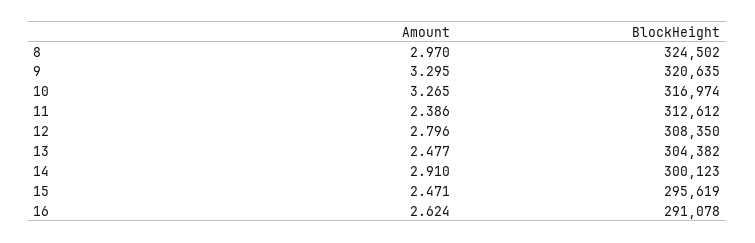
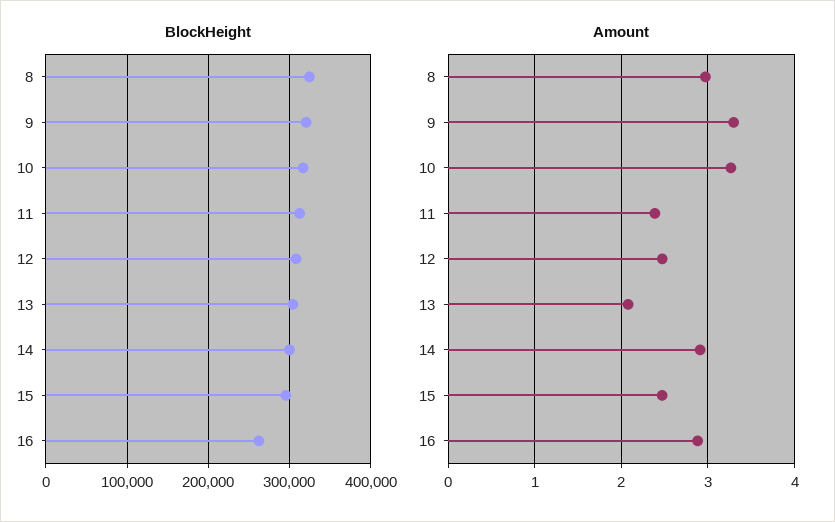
  {
    "Amount": {
      "8": 2.97,
      "9": 3.295,
      "10": 3.265,
      "11": 2.386,
-     "12": 2.796,
+     "12": 2.5,
-     "13": 2.477,
+     "13": 2.1,
      "14": 2.91,
      "15": 2.471,
-     "16": 2.624
+     "16": 2.9
    },
    "BlockHeight": {
      "8": 324502,
      "9": 320635,
      "10": 316974,
      "11": 312612,
      "12": 308350,
      "13": 304382,
      "14": 300123,
      "15": 295619,
-     "16": 291078
+     "16": 260000
    }
  }

